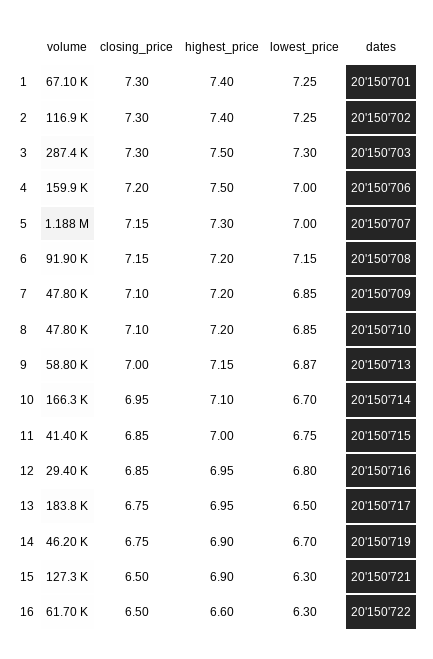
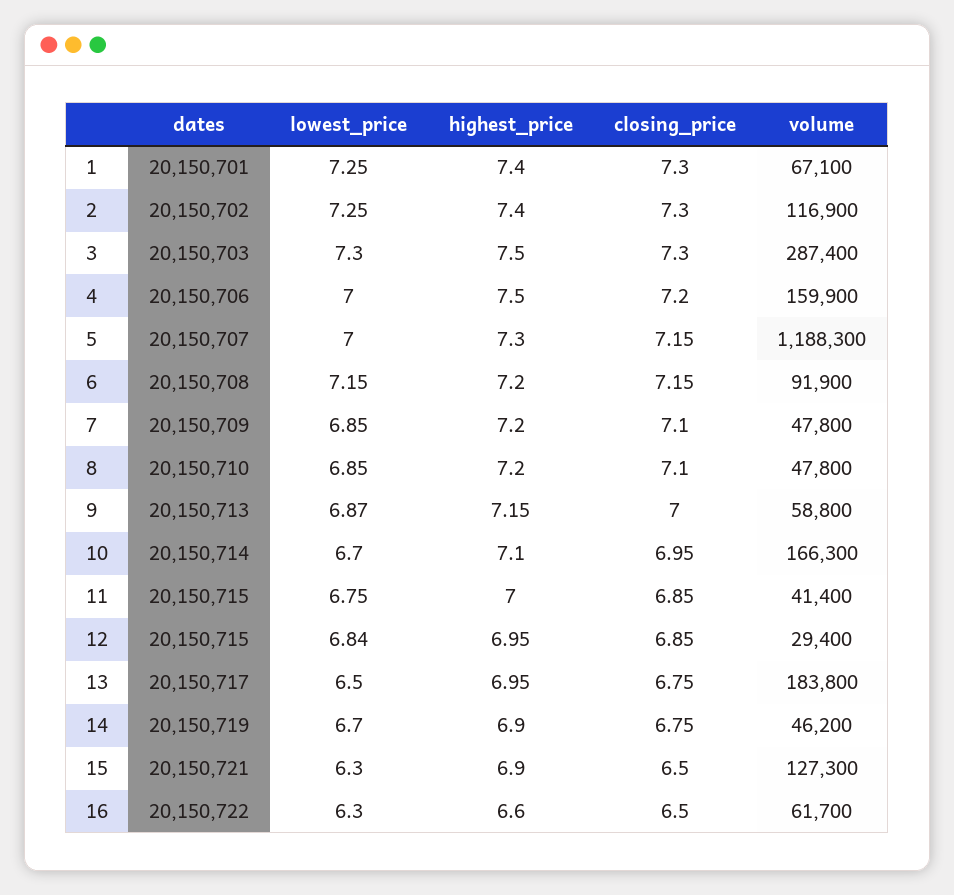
  {
    "volume": {
      "1": 67100,
      "2": 116900,
      "3": 287400,
      "4": 159900,
      "5": 1188300,
      "6": 91900,
      "7": 47800,
      "8": 47800,
      "9": 58800,
      "10": 166300,
      "11": 41400,
      "12": 29400,
      "13": 183800,
      "14": 46200,
      "15": 127300,
      "16": 61700
    },
    "closing_price": {
      "1": 7.3,
      "2": 7.3,
      "3": 7.3,
      "4": 7.2,
      "5": 7.15,
      "6": 7.15,
      "7": 7.1,
      "8": 7.1,
      "9": 7,
      "10": 6.95,
      "11": 6.85,
      "12": 6.85,
      "13": 6.75,
      "14": 6.75,
      "15": 6.5,
      "16": 6.5
    },
    "highest_price": {
      "1": 7.4,
      "2": 7.4,
      "3": 7.5,
      "4": 7.5,
      "5": 7.3,
      "6": 7.2,
      "7": 7.2,
      "8": 7.2,
      "9": 7.15,
      "10": 7.1,
      "11": 7,
      "12": 6.95,
      "13": 6.95,
      "14": 6.9,
      "15": 6.9,
      "16": 6.6
    },
    "lowest_price": {
      "1": 7.25,
      "2": 7.25,
      "3": 7.3,
      "4": 7,
      "5": 7,
      "6": 7.15,
      "7": 6.85,
      "8": 6.85,
      "9": 6.87,
      "10": 6.7,
      "11": 6.75,
-     "12": 6.8,
+     "12": 6.84,
      "13": 6.5,
      "14": 6.7,
      "15": 6.3,
      "16": 6.3
    },
    "dates": {
      "1": 20150701,
      "2": 20150702,
      "3": 20150703,
      "4": 20150706,
      "5": 20150707,
      "6": 20150708,
      "7": 20150709,
      "8": 20150710,
      "9": 20150713,
      "10": 20150714,
      "11": 20150715,
-     "12": 20150716,
+     "12": 20150715,
      "13": 20150717,
      "14": 20150719,
      "15": 20150721,
      "16": 20150722
    }
  }

